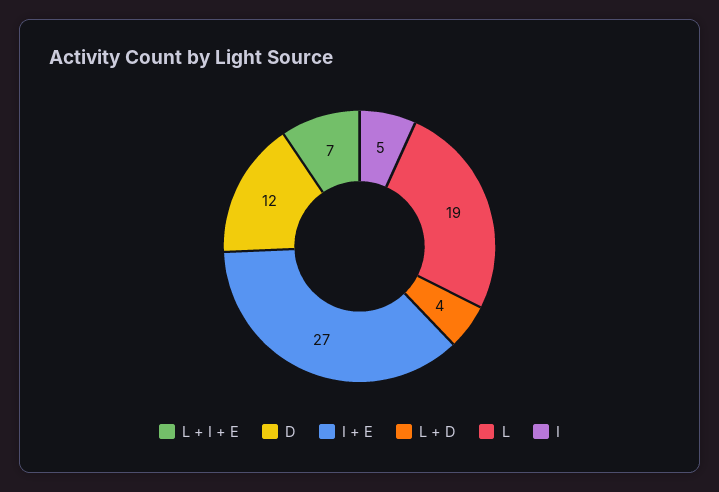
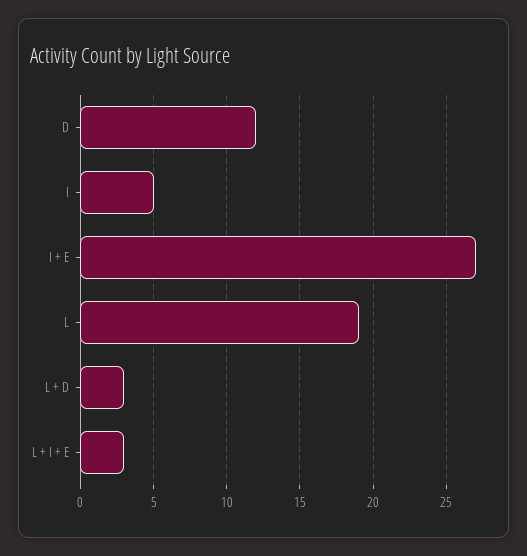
  {
-   "L + I + E": 7,
+   "L + I + E": 3,
    "D": 12,
    "I + E": 27,
-   "L + D": 4,
+   "L + D": 3,
    "L": 19,
    "I": 5
  }

